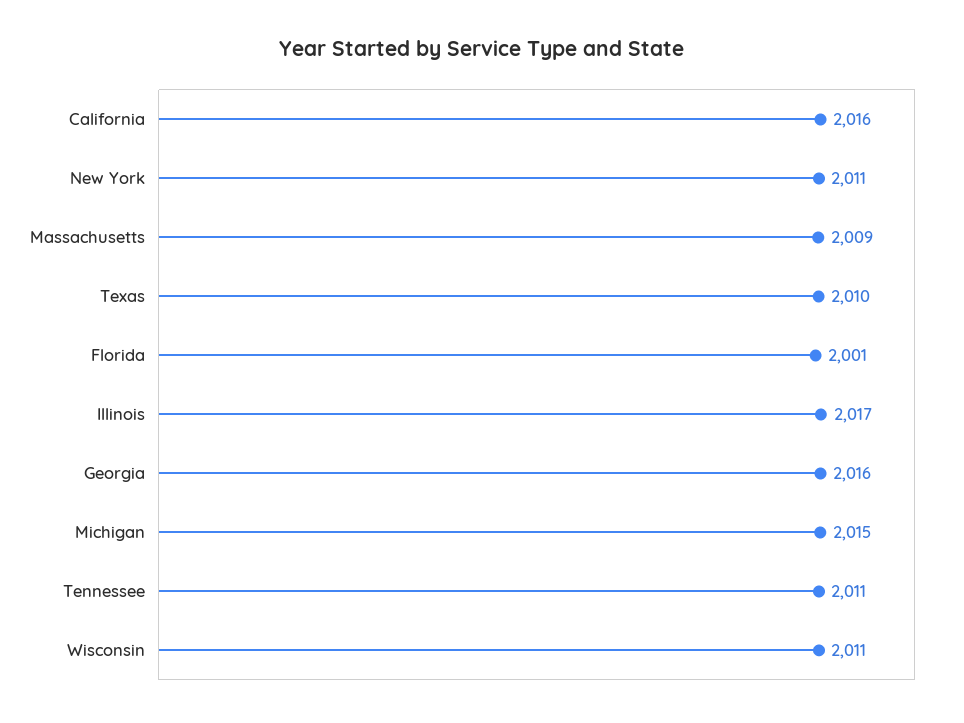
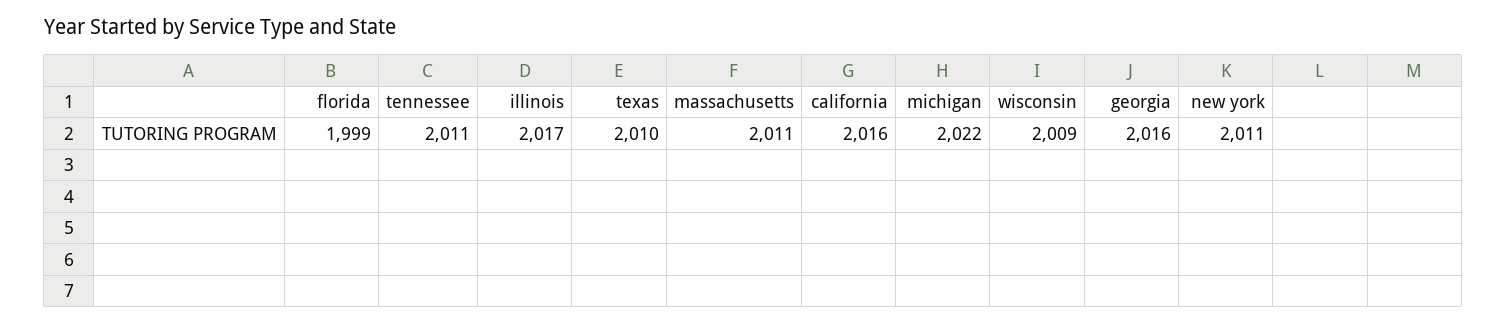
  {
    "California": 2016,
    "New York": 2011,
-   "Massachusetts": 2009,
+   "Massachusetts": 2011,
    "Texas": 2010,
-   "Florida": 2001,
+   "Florida": 1999,
    "Illinois": 2017,
    "Georgia": 2016,
-   "Michigan": 2015,
+   "Michigan": 2022,
    "Tennessee": 2011,
-   "Wisconsin": 2011
+   "Wisconsin": 2009
  }

